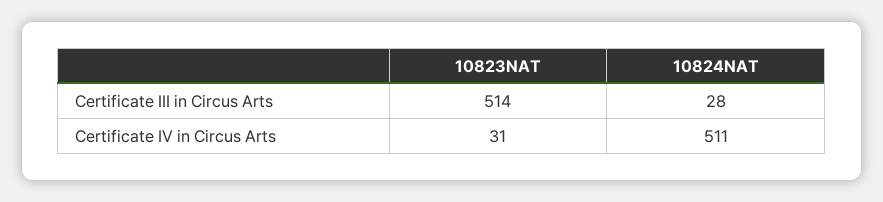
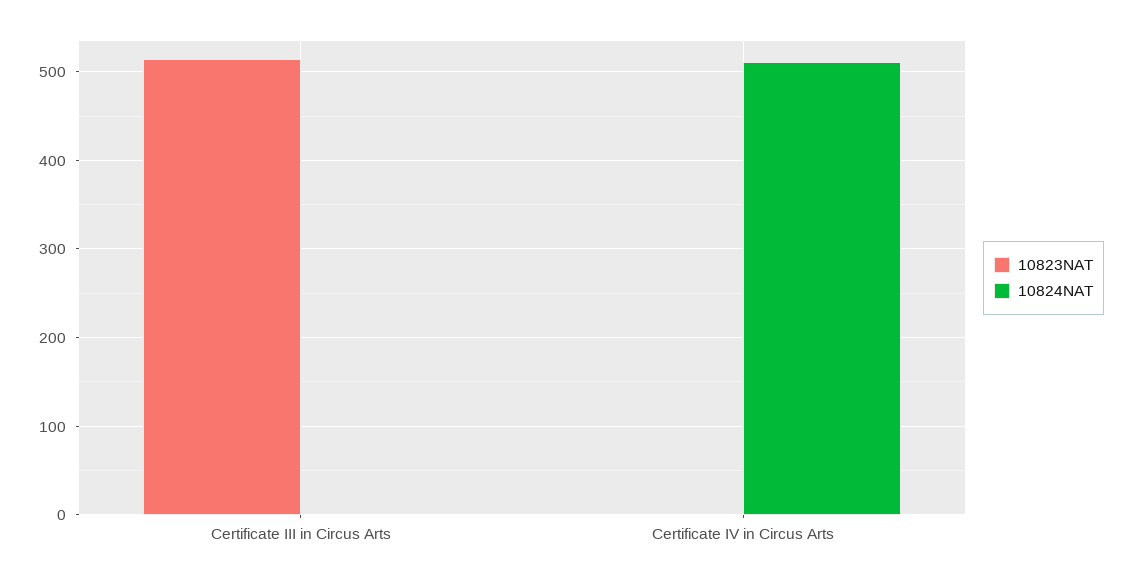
  {
    "10823NAT": {
      "Certificate III in Circus Arts": 514,
-     "Certificate IV in Circus Arts": 31
+     "Certificate IV in Circus Arts": 0
    },
    "10824NAT": {
-     "Certificate III in Circus Arts": 28,
+     "Certificate III in Circus Arts": 0,
      "Certificate IV in Circus Arts": 511
    }
  }

